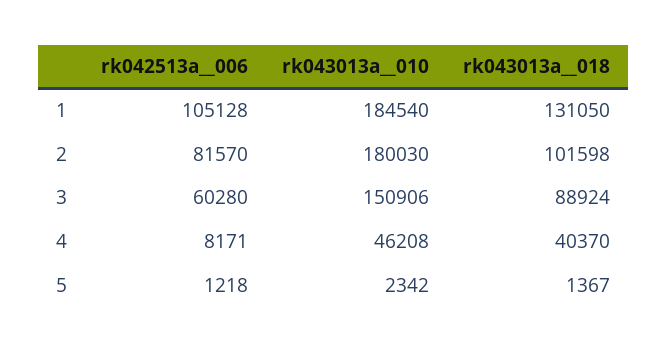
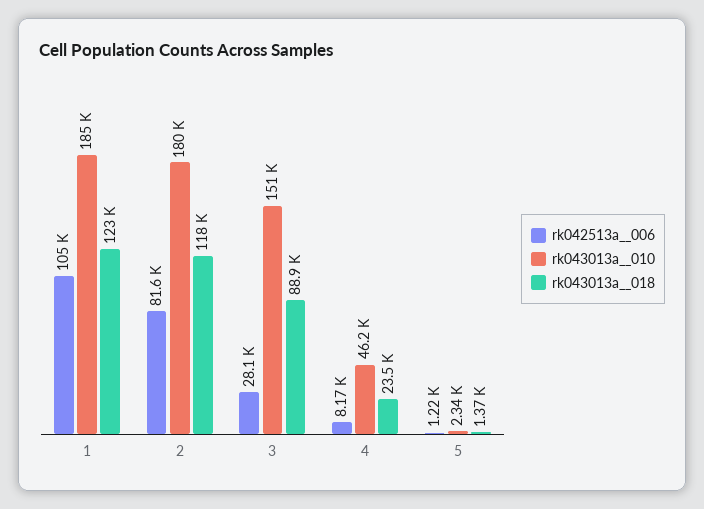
  {
    "rk042513a__006": {
      "1": 105128,
      "2": 81570,
-     "3": 60280,
+     "3": 28100,
      "4": 8171,
      "5": 1218
    },
    "rk043013a__010": {
      "1": 184540,
      "2": 180030,
      "3": 150906,
      "4": 46208,
      "5": 2342
    },
    "rk043013a__018": {
-     "1": 131050,
+     "1": 123000,
-     "2": 101598,
+     "2": 118000,
      "3": 88924,
-     "4": 40370,
+     "4": 23500,
      "5": 1367
    }
  }

